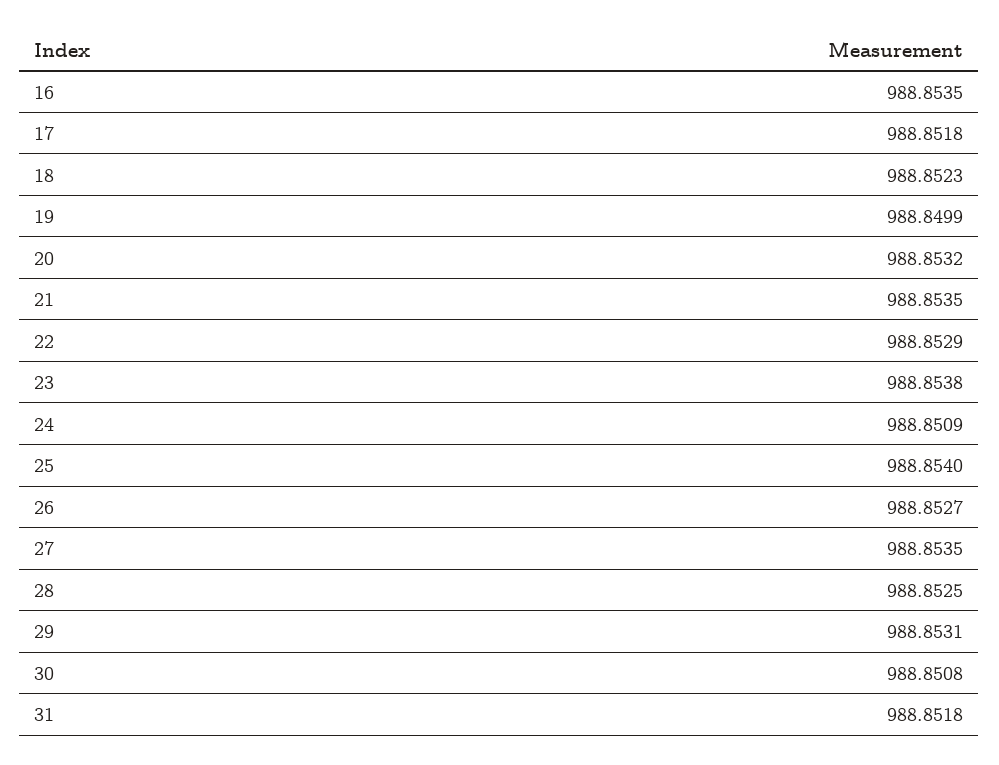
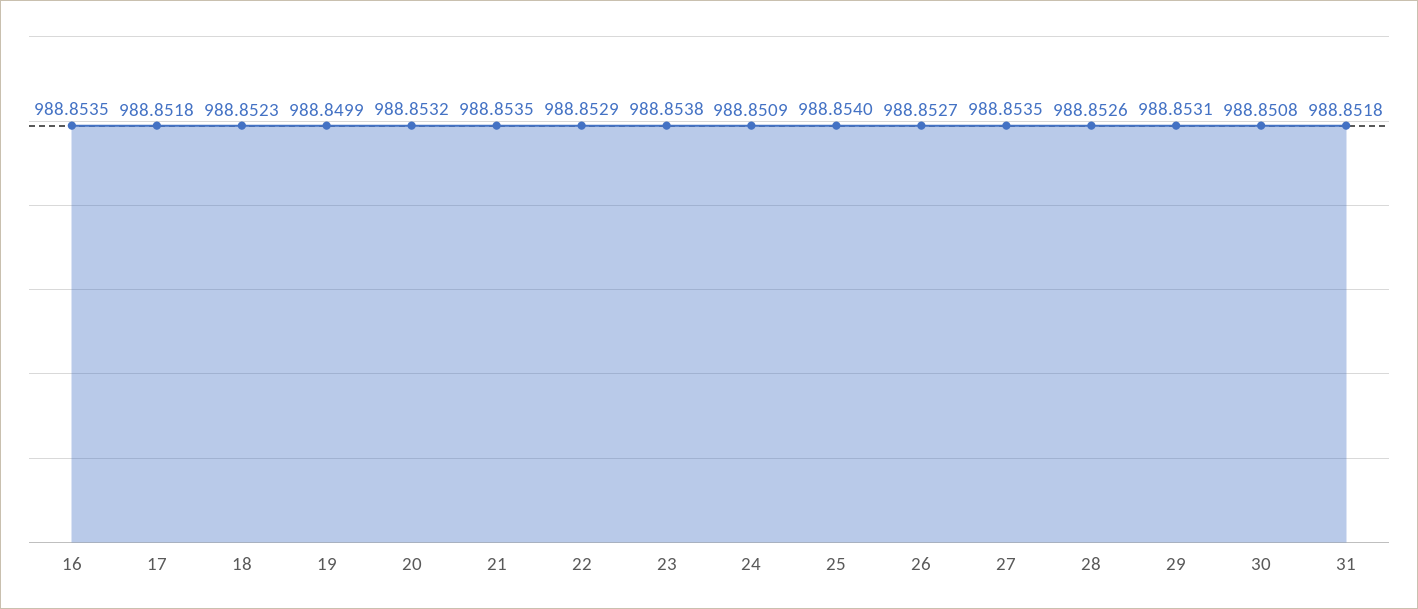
  {
    "16": 988.8535,
    "17": 988.8518,
    "18": 988.8523,
    "19": 988.8499,
    "20": 988.8532,
    "21": 988.8535,
    "22": 988.8529,
    "23": 988.8538,
    "24": 988.8509,
    "25": 988.854,
    "26": 988.8527,
    "27": 988.8535,
-   "28": 988.8525,
+   "28": 988.8526,
    "29": 988.8531,
    "30": 988.8508,
    "31": 988.8518
  }

